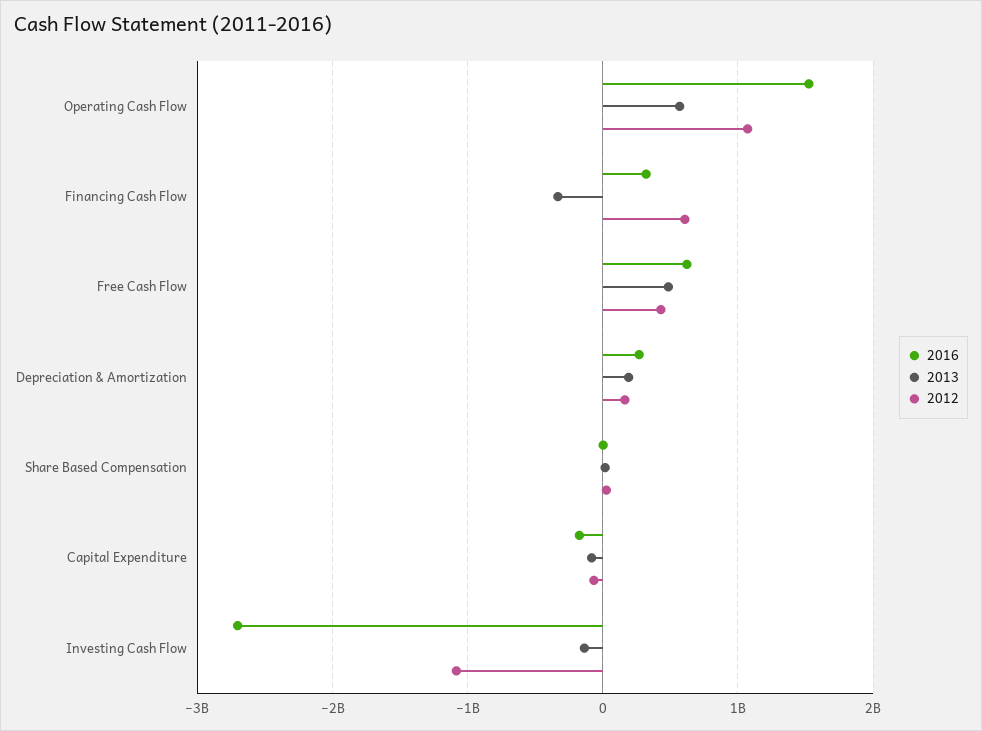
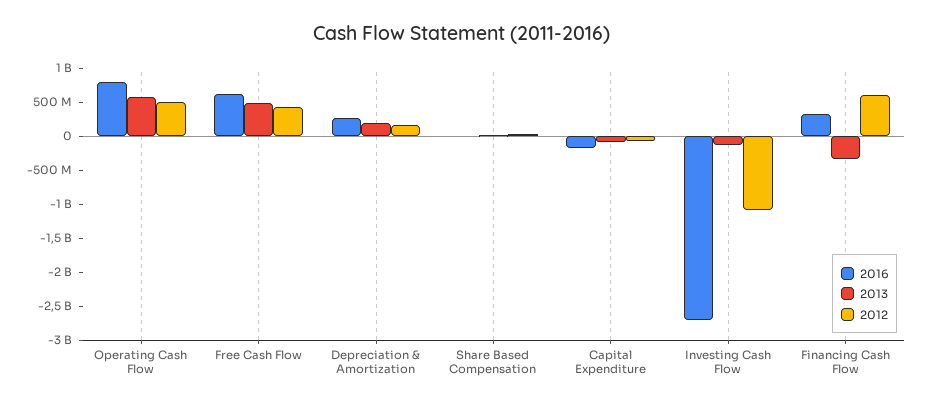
  {
    "2016": {
-     "Operating Cash Flow": 1500000000,
+     "Operating Cash Flow": 750000000,
      "Financing Cash Flow": 300000000,
      "Free Cash Flow": 600000000,
      "Depreciation & Amortization": 300000000,
      "Share Based Compensation": 0,
      "Capital Expenditure": -200000000,
      "Investing Cash Flow": -2700000000
    },
    "2013": {
      "Operating Cash Flow": 600000000,
      "Financing Cash Flow": -300000000,
      "Free Cash Flow": 500000000,
      "Depreciation & Amortization": 200000000,
      "Share Based Compensation": 0,
      "Capital Expenditure": -100000000,
      "Investing Cash Flow": -100000000
    },
    "2012": {
-     "Operating Cash Flow": 1100000000,
+     "Operating Cash Flow": 500000000,
      "Financing Cash Flow": 600000000,
      "Free Cash Flow": 400000000,
      "Depreciation & Amortization": 200000000,
      "Share Based Compensation": 0,
      "Capital Expenditure": -100000000,
      "Investing Cash Flow": -1100000000
    }
  }

